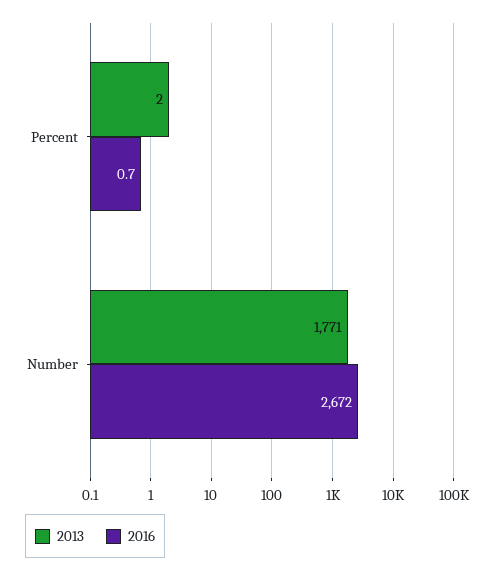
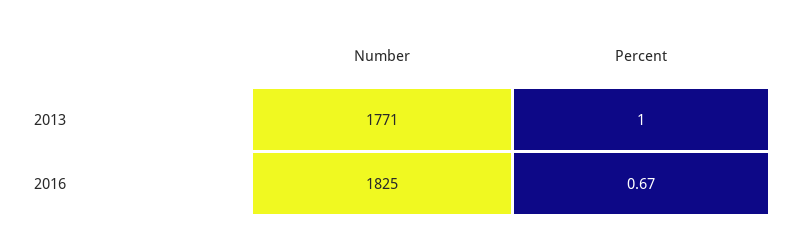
  {
    "2013": {
-     "Percent": 2,
+     "Percent": 1,
      "Number": 1771
    },
    "2016": {
      "Percent": 0.67,
-     "Number": 2672
+     "Number": 1825
    }
  }

